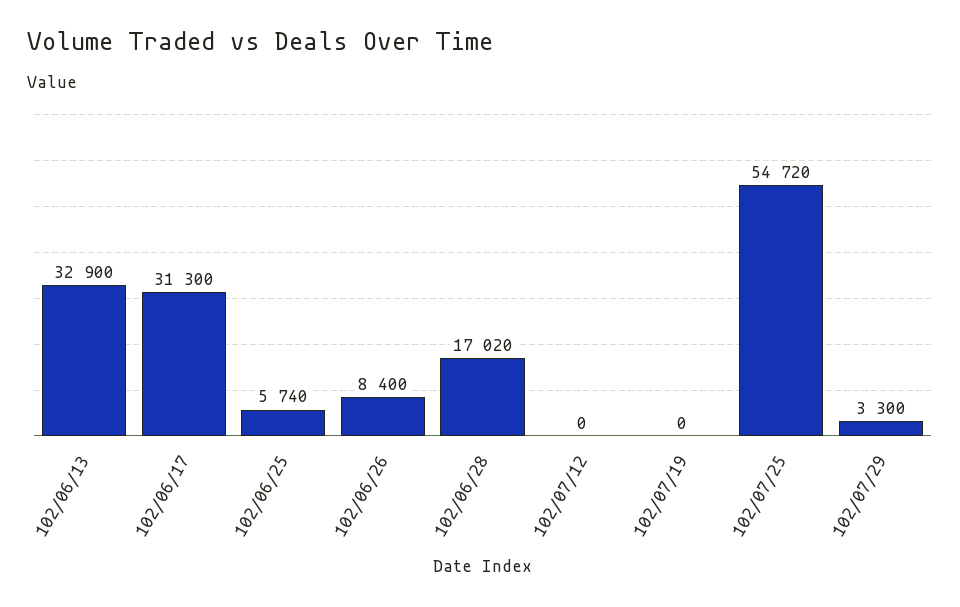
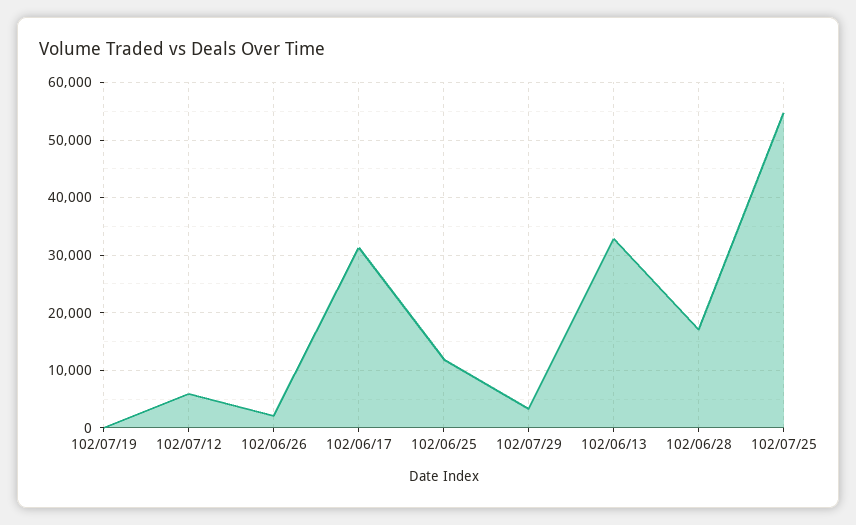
  {
    "102/06/13": 32900,
    "102/06/17": 31300,
-   "102/06/25": 5740,
+   "102/06/25": 12000,
-   "102/06/26": 8400,
+   "102/06/26": 2000,
    "102/06/28": 17020,
-   "102/07/12": 0,
+   "102/07/12": 6000,
    "102/07/19": 0,
    "102/07/25": 54720,
    "102/07/29": 3300
  }

